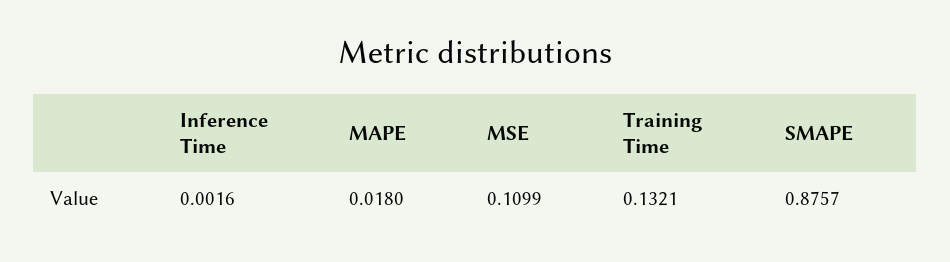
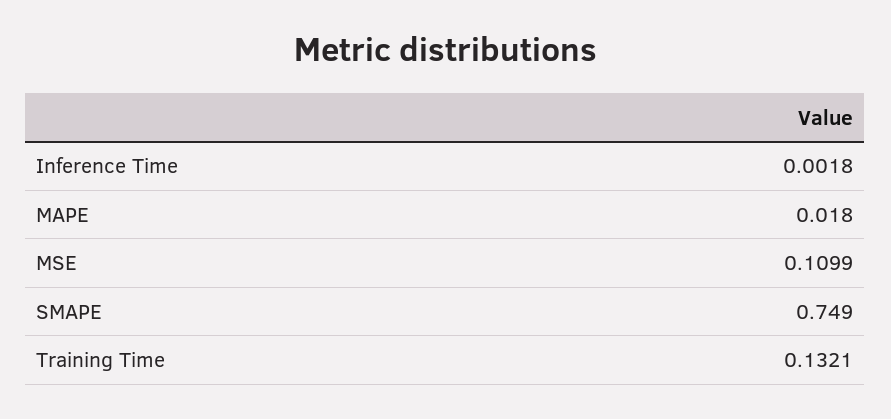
  {
-   "Inference Time": 0.0016,
+   "Inference Time": 0.0018,
    "MAPE": 0.018,
    "MSE": 0.1099,
    "Training Time": 0.1321,
-   "SMAPE": 0.8757
+   "SMAPE": 0.749
  }

